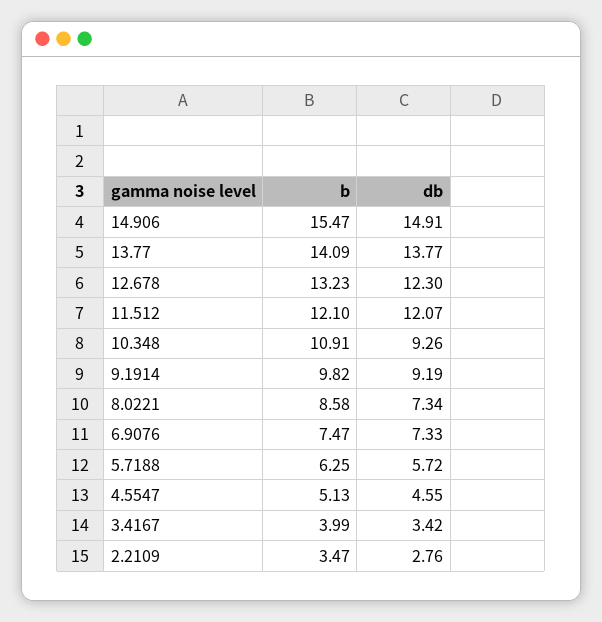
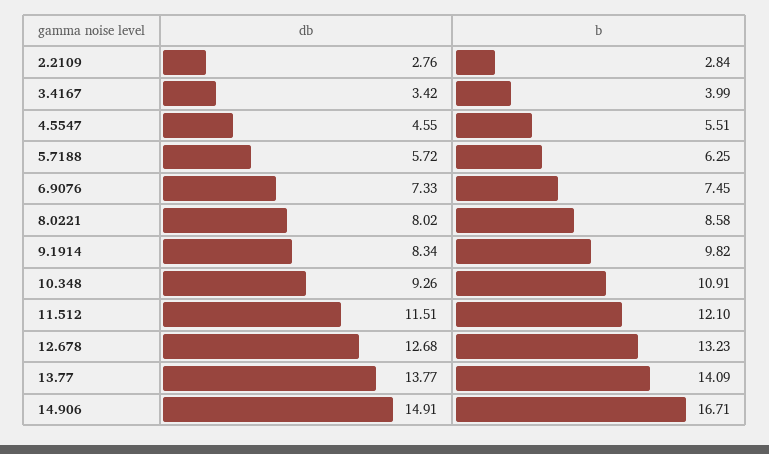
  {
    "b": {
-     "14.906": 15.47,
+     "14.906": 16.71,
      "13.77": 14.09,
      "12.678": 13.23,
      "11.512": 12.1,
      "10.348": 10.91,
      "9.1914": 9.82,
      "8.0221": 8.58,
-     "6.9076": 7.47,
+     "6.9076": 7.45,
      "5.7188": 6.25,
-     "4.5547": 5.13,
+     "4.5547": 5.51,
      "3.4167": 3.99,
-     "2.2109": 3.47
+     "2.2109": 2.84
    },
    "db": {
      "14.906": 14.91,
      "13.77": 13.77,
-     "12.678": 12.3,
+     "12.678": 12.68,
-     "11.512": 12.07,
+     "11.512": 11.51,
      "10.348": 9.26,
-     "9.1914": 9.19,
+     "9.1914": 8.34,
-     "8.0221": 7.34,
+     "8.0221": 8.02,
      "6.9076": 7.33,
      "5.7188": 5.72,
      "4.5547": 4.55,
      "3.4167": 3.42,
      "2.2109": 2.76
    }
  }

